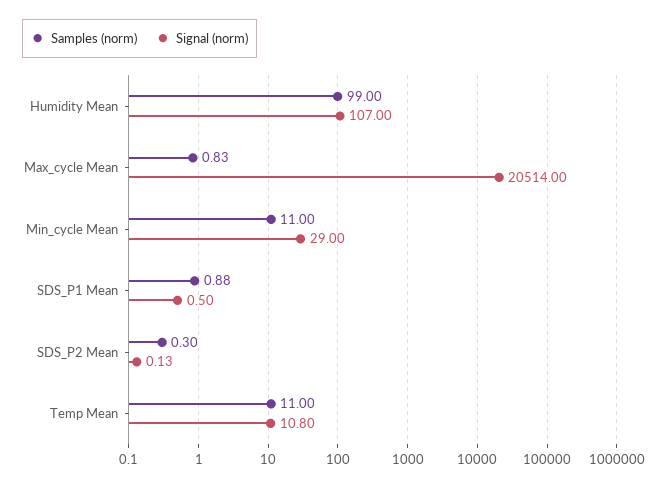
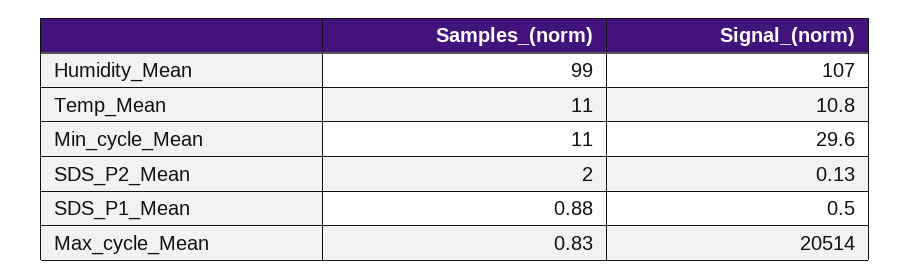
  {
    "Samples (norm)": {
      "Humidity Mean": 99,
      "Max_cycle Mean": 0.83,
      "Min_cycle Mean": 11,
      "SDS_P1 Mean": 0.88,
-     "SDS_P2 Mean": 0.3,
+     "SDS_P2 Mean": 2,
      "Temp Mean": 11
    },
    "Signal (norm)": {
      "Humidity Mean": 107,
      "Max_cycle Mean": 20514,
-     "Min_cycle Mean": 29,
+     "Min_cycle Mean": 29.6,
      "SDS_P1 Mean": 0.5,
      "SDS_P2 Mean": 0.13,
      "Temp Mean": 10.8
    }
  }

